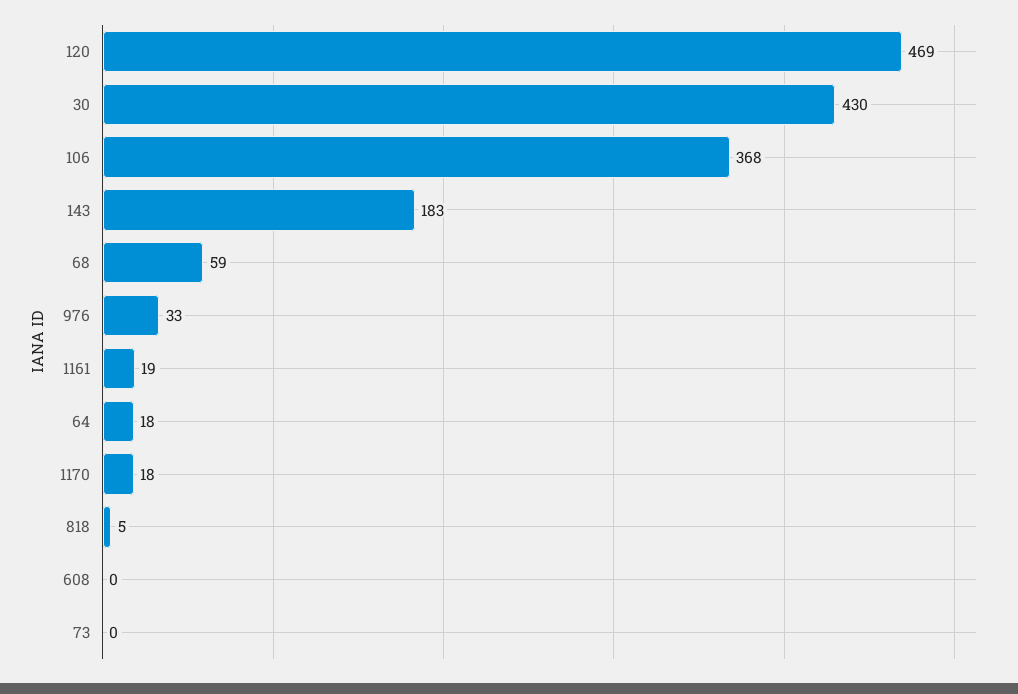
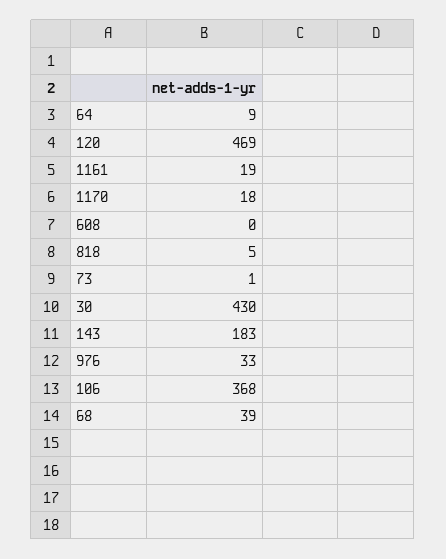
  {
    "120": 469,
    "30": 430,
    "106": 368,
    "143": 183,
-   "68": 59,
+   "68": 39,
    "976": 33,
    "1161": 19,
-   "64": 18,
+   "64": 9,
    "1170": 18,
    "818": 5,
    "608": 0,
-   "73": 0
+   "73": 1
  }

